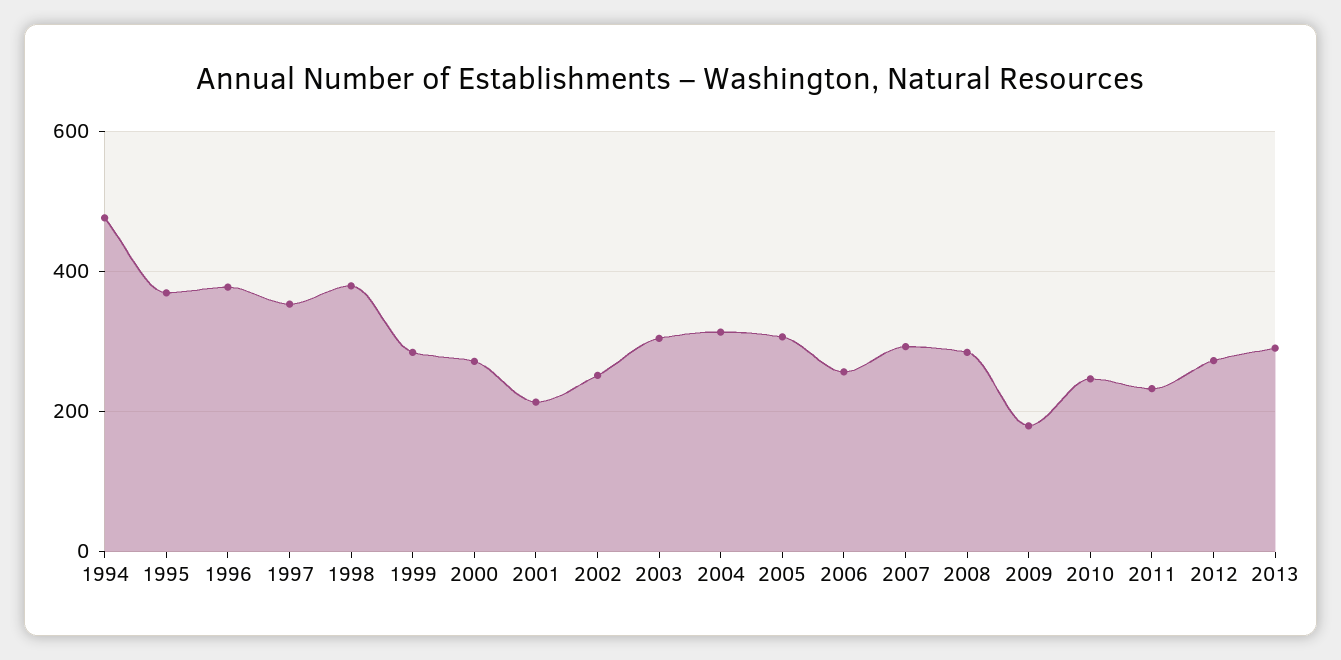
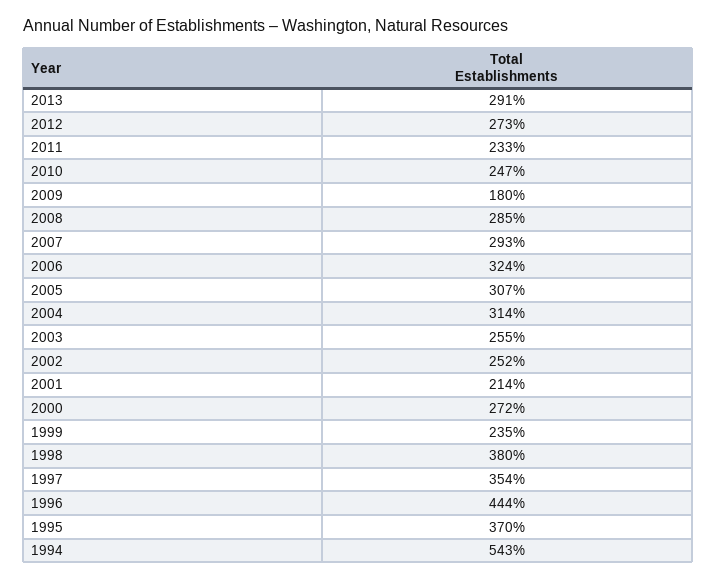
  {
-   "1994": 480,
+   "1994": 543,
    "1995": 370,
-   "1996": 380,
+   "1996": 444,
    "1997": 354,
    "1998": 380,
-   "1999": 280,
+   "1999": 235,
    "2000": 272,
    "2001": 214,
    "2002": 252,
-   "2003": 300,
+   "2003": 255,
    "2004": 314,
    "2005": 307,
-   "2006": 260,
+   "2006": 324,
    "2007": 293,
    "2008": 285,
    "2009": 180,
    "2010": 247,
    "2011": 233,
    "2012": 273,
    "2013": 291
  }

